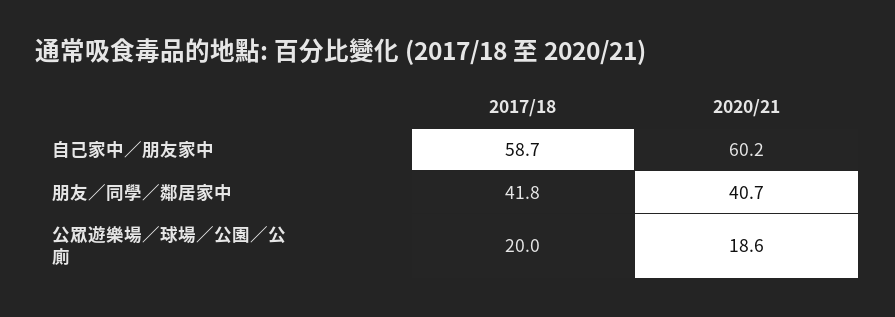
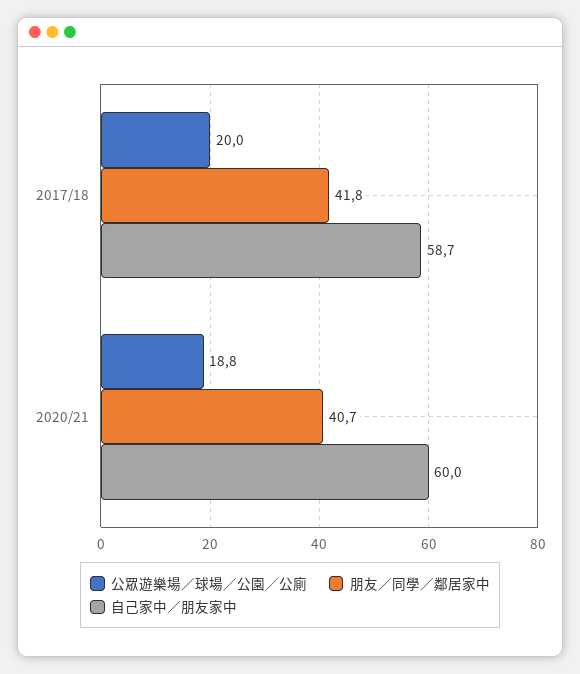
  {
    "自己家中／朋友家中": {
      "2017/18": 58.7,
-     "2020/21": 60.2
+     "2020/21": 60
    },
    "朋友／同學／鄰居家中": {
      "2017/18": 41.8,
      "2020/21": 40.7
    },
    "公眾遊樂場／球場／公園／公廁": {
      "2017/18": 20,
-     "2020/21": 18.6
+     "2020/21": 18.8
    }
  }

